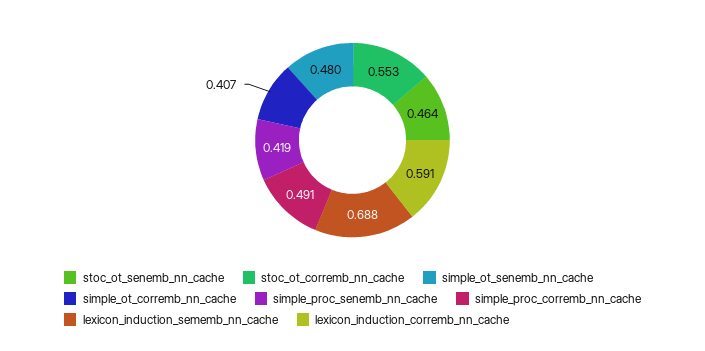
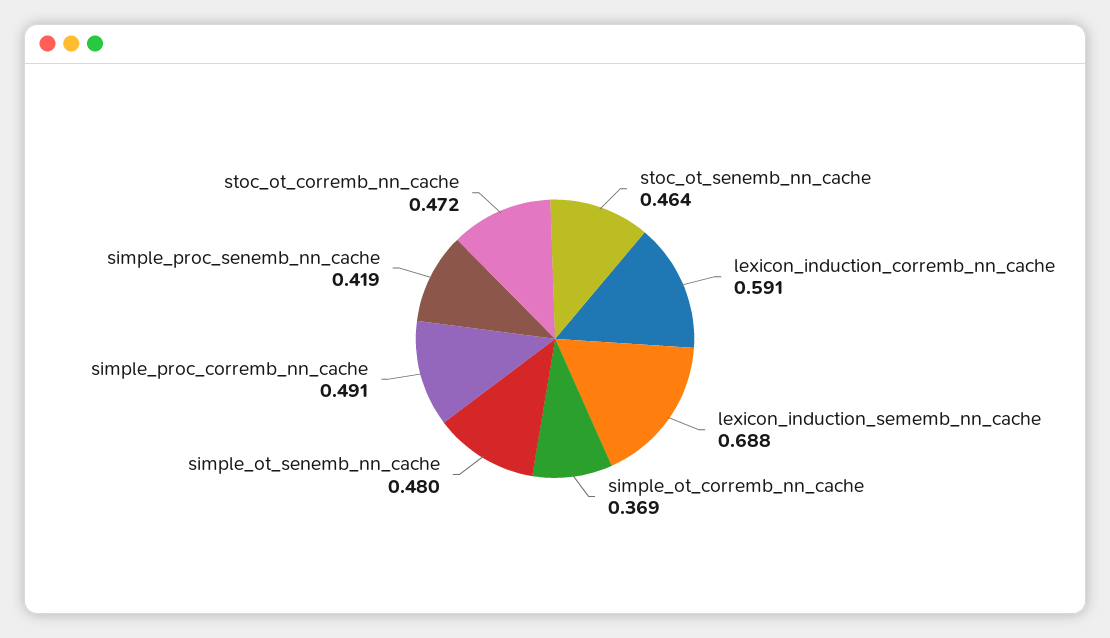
  {
    "stoc_ot_senemb_nn_cache": 0.464,
-   "stoc_ot_corremb_nn_cache": 0.553,
+   "stoc_ot_corremb_nn_cache": 0.472,
    "simple_ot_senemb_nn_cache": 0.48,
-   "simple_ot_corremb_nn_cache": 0.407,
+   "simple_ot_corremb_nn_cache": 0.369,
    "simple_proc_senemb_nn_cache": 0.419,
    "simple_proc_corremb_nn_cache": 0.491,
    "lexicon_induction_sememb_nn_cache": 0.688,
    "lexicon_induction_corremb_nn_cache": 0.591
  }

